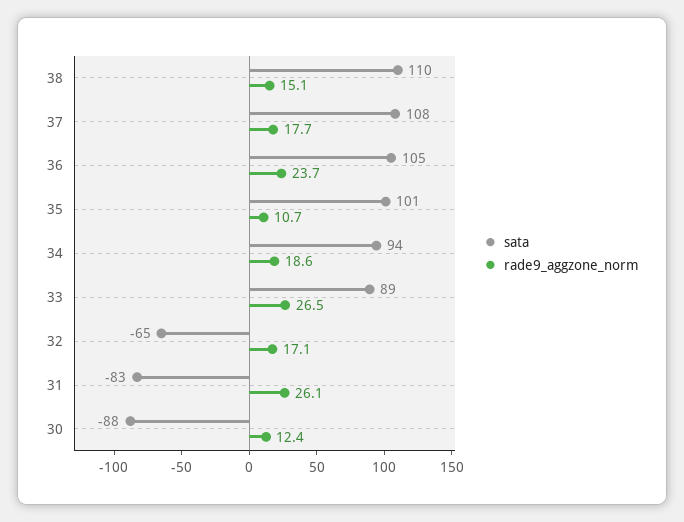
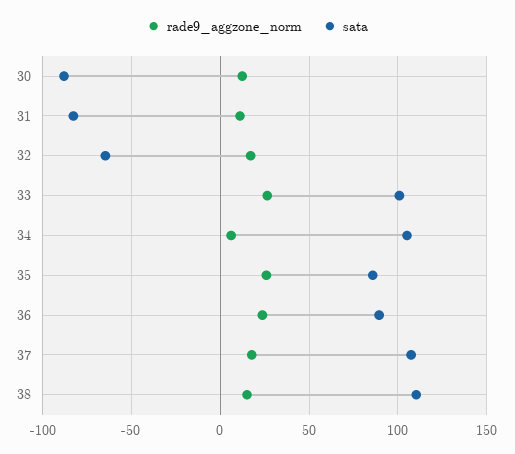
  {
    "sata": {
      "38": 110,
      "37": 108,
-     "36": 105,
+     "36": 90,
-     "35": 101,
+     "35": 85,
-     "34": 94,
+     "34": 105,
-     "33": 89,
+     "33": 100,
      "32": -65,
      "31": -83,
      "30": -88
    },
    "rade9_aggzone_norm": {
      "38": 15.1,
      "37": 17.7,
      "36": 23.7,
-     "35": 10.7,
+     "35": 25,
-     "34": 18.6,
+     "34": 5,
      "33": 26.5,
      "32": 17.1,
-     "31": 26.1,
+     "31": 10,
      "30": 12.4
    }
  }

